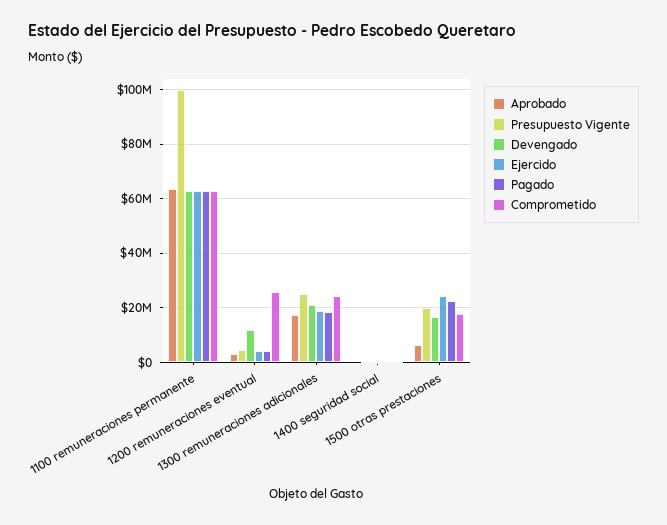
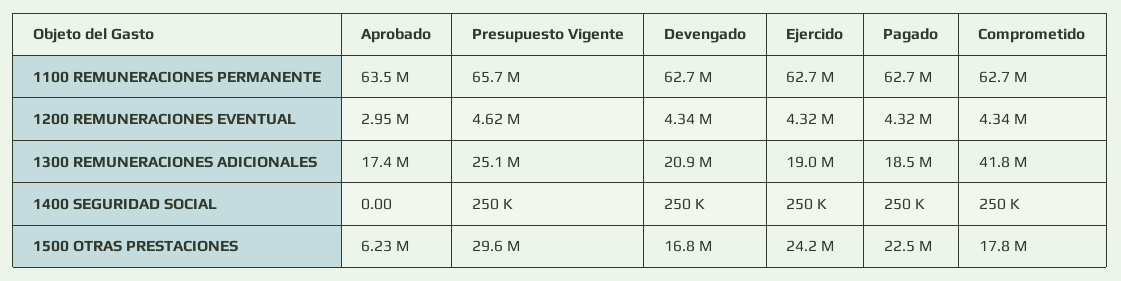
  {
    "Aprobado": {
      "1100 remuneraciones permanente": 63500000,
      "1200 remuneraciones eventual": 2950000,
      "1300 remuneraciones adicionales": 17400000,
      "1400 seguridad social": 0,
      "1500 otras prestaciones": 6230000
    },
    "Presupuesto Vigente": {
-     "1100 remuneraciones permanente": 100000000,
+     "1100 remuneraciones permanente": 65700000,
      "1200 remuneraciones eventual": 4620000,
      "1300 remuneraciones adicionales": 25100000,
      "1400 seguridad social": 250000,
-     "1500 otras prestaciones": 20000000
+     "1500 otras prestaciones": 29600000
    },
    "Devengado": {
      "1100 remuneraciones permanente": 62700000,
-     "1200 remuneraciones eventual": 12500000,
+     "1200 remuneraciones eventual": 4340000,
      "1300 remuneraciones adicionales": 20900000,
      "1400 seguridad social": 250000,
      "1500 otras prestaciones": 16800000
    },
    "Ejercido": {
      "1100 remuneraciones permanente": 62700000,
      "1200 remuneraciones eventual": 4320000,
      "1300 remuneraciones adicionales": 19000000,
      "1400 seguridad social": 250000,
      "1500 otras prestaciones": 24200000
    },
    "Pagado": {
      "1100 remuneraciones permanente": 62700000,
      "1200 remuneraciones eventual": 4320000,
      "1300 remuneraciones adicionales": 18500000,
      "1400 seguridad social": 250000,
      "1500 otras prestaciones": 22500000
    },
    "Comprometido": {
      "1100 remuneraciones permanente": 62700000,
-     "1200 remuneraciones eventual": 25000000,
+     "1200 remuneraciones eventual": 4340000,
-     "1300 remuneraciones adicionales": 25000000,
+     "1300 remuneraciones adicionales": 41800000,
      "1400 seguridad social": 250000,
      "1500 otras prestaciones": 17800000
    }
  }

